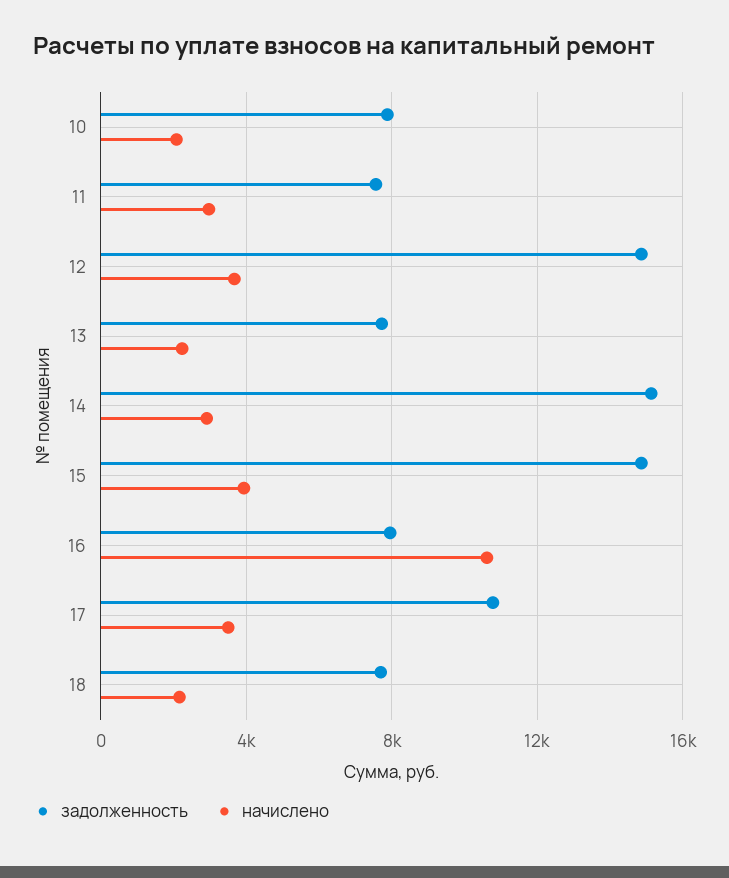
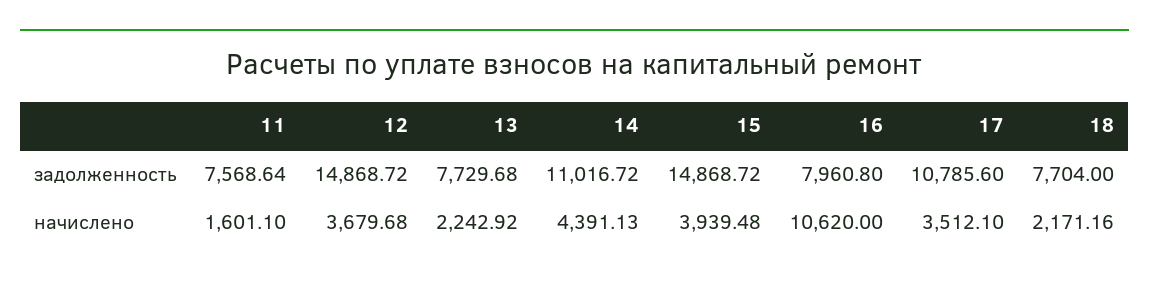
  {
    "задолженность": {
-     "10": 8000,
      "11": 7568.64,
      "12": 14868.72,
      "13": 7729.68,
-     "14": 15000,
+     "14": 11016.72,
      "15": 14868.72,
      "16": 7960.8,
      "17": 10785.6,
      "18": 7704
    },
    "начислено": {
-     "10": 2000,
-     "11": 3000,
+     "11": 1601.1,
      "12": 3679.68,
      "13": 2242.92,
-     "14": 3000,
+     "14": 4391.13,
      "15": 3939.48,
      "16": 10620,
      "17": 3512.1,
      "18": 2171.16
    }
  }

